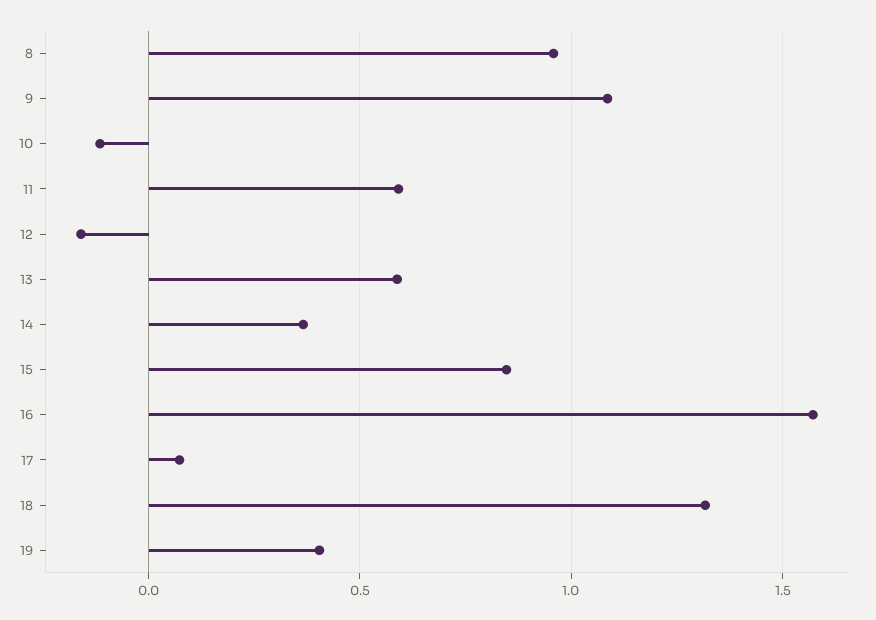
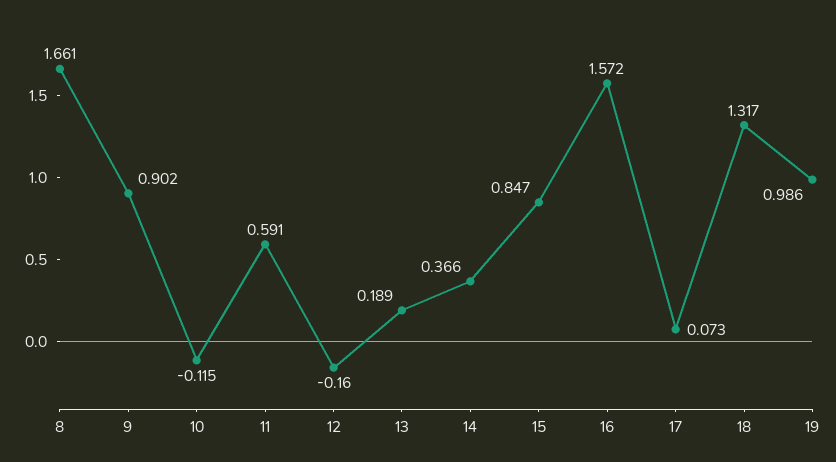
  {
-   "8": 0.95,
+   "8": 1.661,
-   "9": 1.1,
+   "9": 0.902,
    "10": -0.115,
    "11": 0.591,
    "12": -0.16,
-   "13": 0.6,
+   "13": 0.189,
    "14": 0.366,
    "15": 0.847,
    "16": 1.572,
    "17": 0.073,
    "18": 1.317,
-   "19": 0.4
+   "19": 0.986
  }

